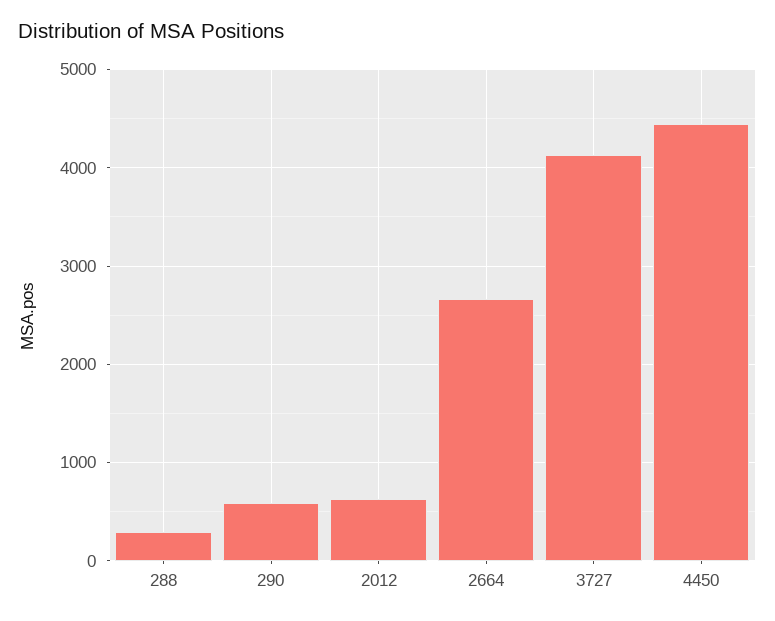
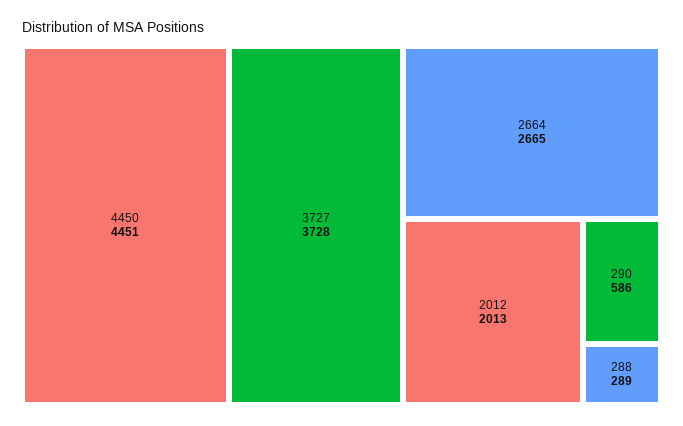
  {
    "288": 289,
    "290": 586,
-   "2012": 600,
+   "2012": 2013,
    "2664": 2665,
-   "3727": 4100,
+   "3727": 3728,
    "4450": 4451
  }

